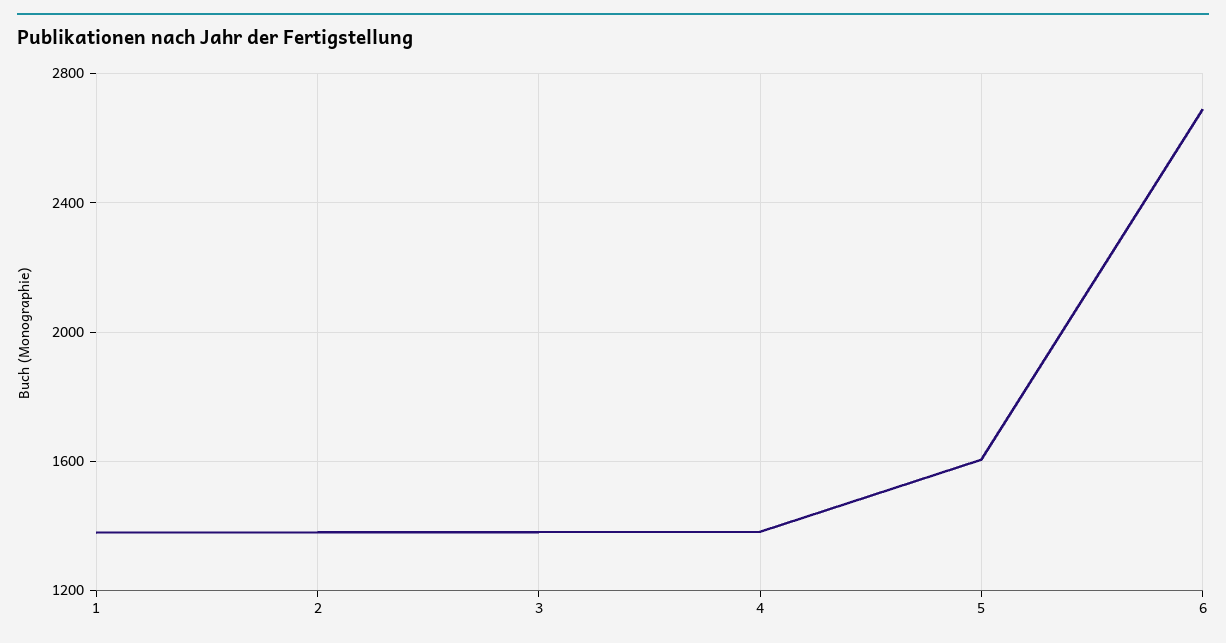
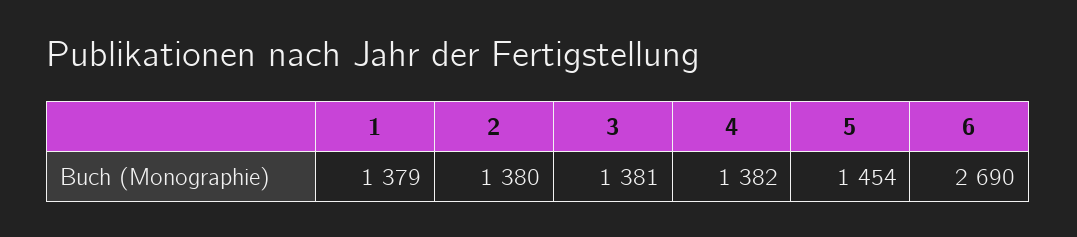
  {
    "1": 1379,
    "2": 1380,
    "3": 1381,
    "4": 1382,
-   "5": 1600,
+   "5": 1454,
    "6": 2690
  }

